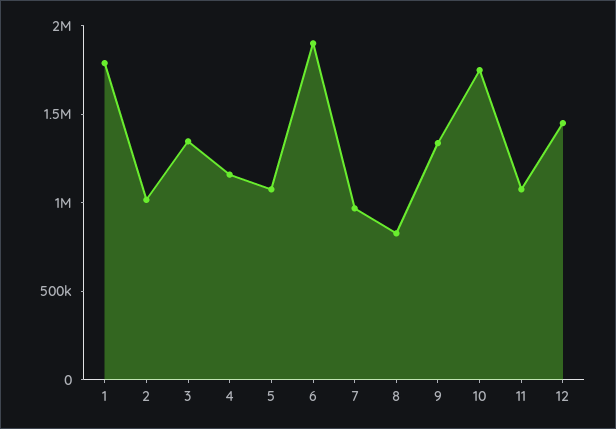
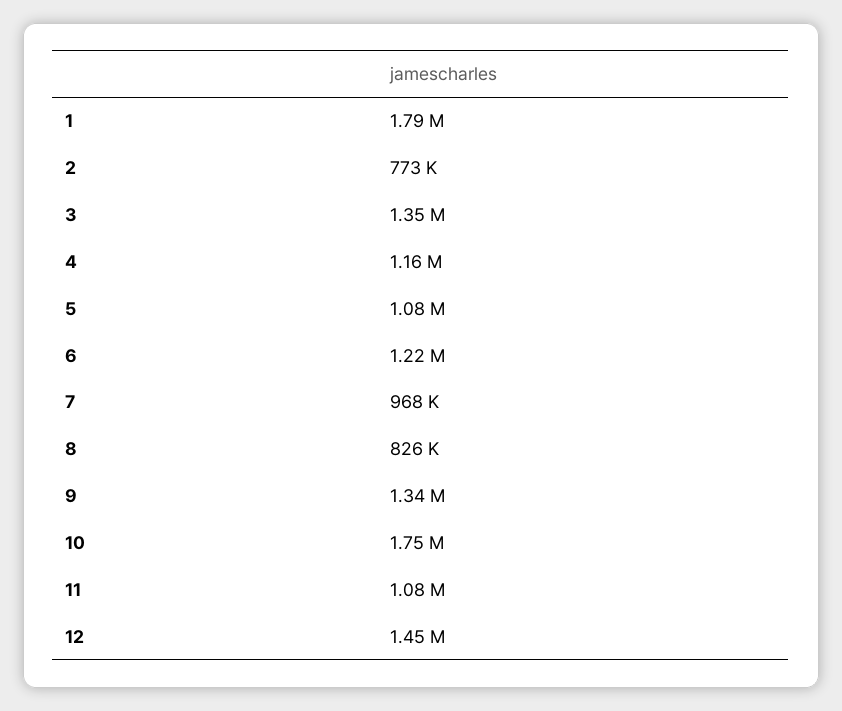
  {
    "1": 1790000,
-   "2": 1000000,
+   "2": 773000,
    "3": 1350000,
    "4": 1160000,
    "5": 1080000,
-   "6": 1900000,
+   "6": 1220000,
    "7": 968000,
    "8": 826000,
    "9": 1340000,
    "10": 1750000,
    "11": 1080000,
    "12": 1450000
  }

